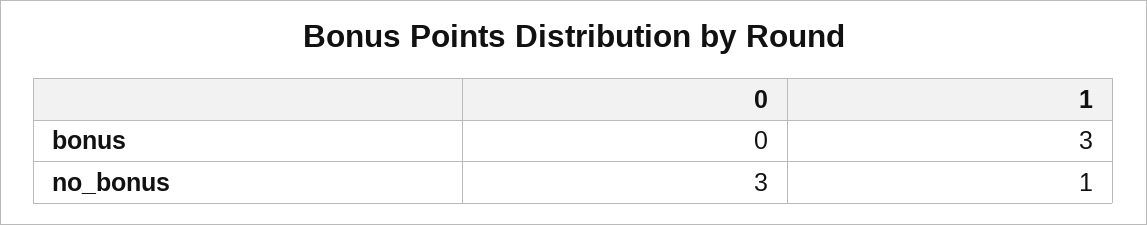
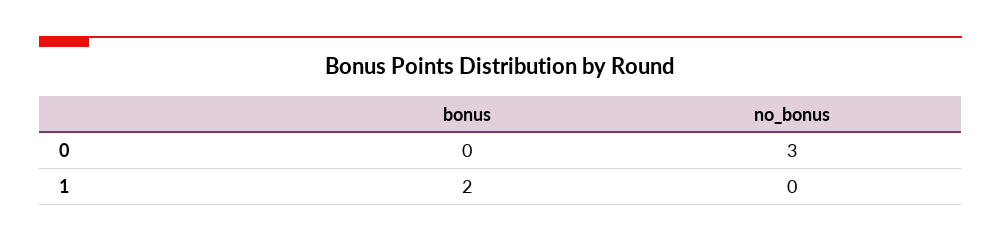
  {
    "0": {
      "bonus": 0,
      "no_bonus": 3
    },
    "1": {
-     "bonus": 3,
+     "bonus": 2,
-     "no_bonus": 1
+     "no_bonus": 0
    }
  }

